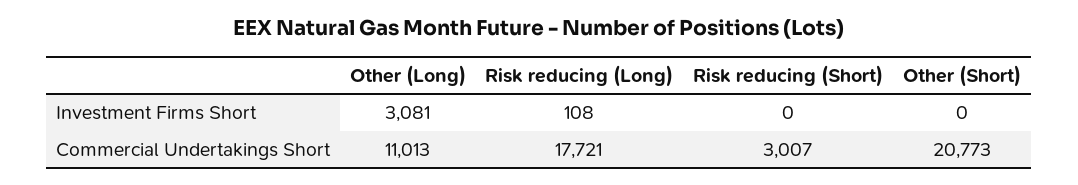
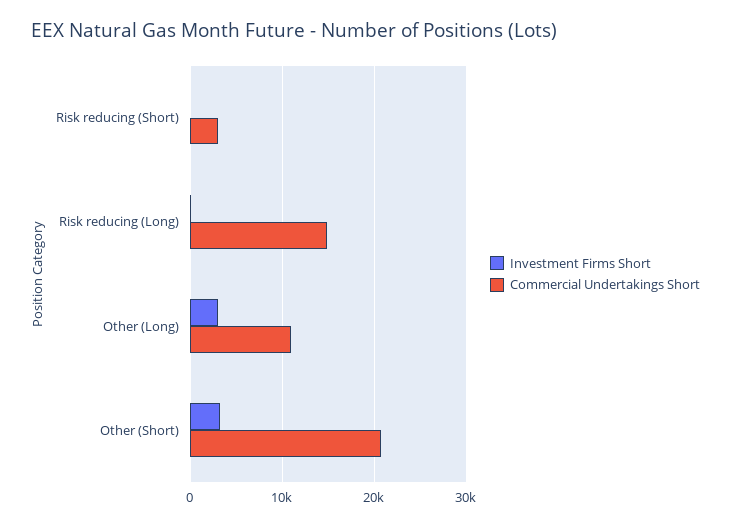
  {
    "Investment Firms Short": {
      "Other (Long)": 3081,
      "Risk reducing (Long)": 108,
      "Risk reducing (Short)": 0,
-     "Other (Short)": 0
+     "Other (Short)": 3000
    },
    "Commercial Undertakings Short": {
      "Other (Long)": 11013,
-     "Risk reducing (Long)": 17721,
+     "Risk reducing (Long)": 15000,
      "Risk reducing (Short)": 3007,
      "Other (Short)": 20773
    }
  }

